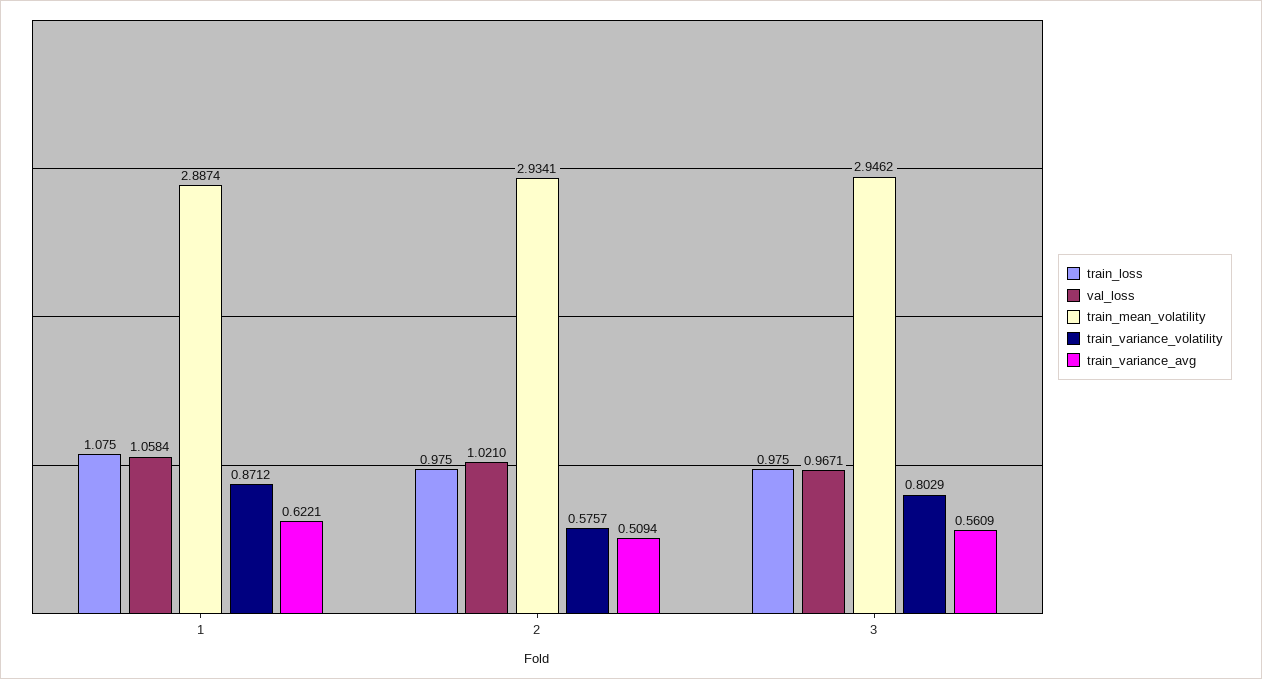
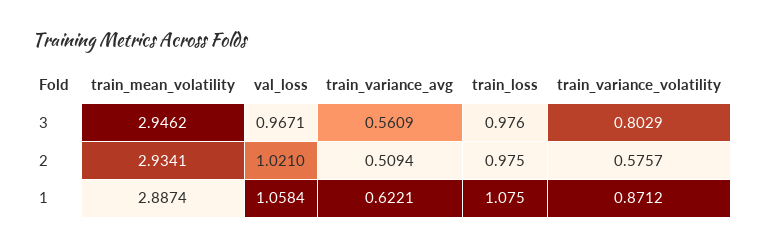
  {
    "train_loss": {
      "1": 1.075,
      "2": 0.975,
-     "3": 0.975
+     "3": 0.976
    },
    "val_loss": {
      "1": 1.0584,
      "2": 1.021,
      "3": 0.9671
    },
    "train_mean_volatility": {
      "1": 2.8874,
      "2": 2.9341,
      "3": 2.9462
    },
    "train_variance_volatility": {
      "1": 0.8712,
      "2": 0.5757,
      "3": 0.8029
    },
    "train_variance_avg": {
      "1": 0.6221,
      "2": 0.5094,
      "3": 0.5609
    }
  }

